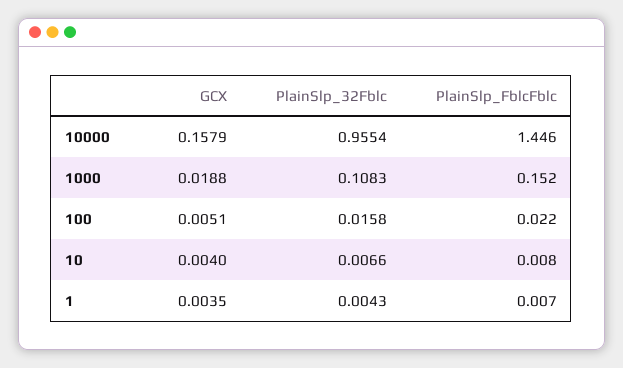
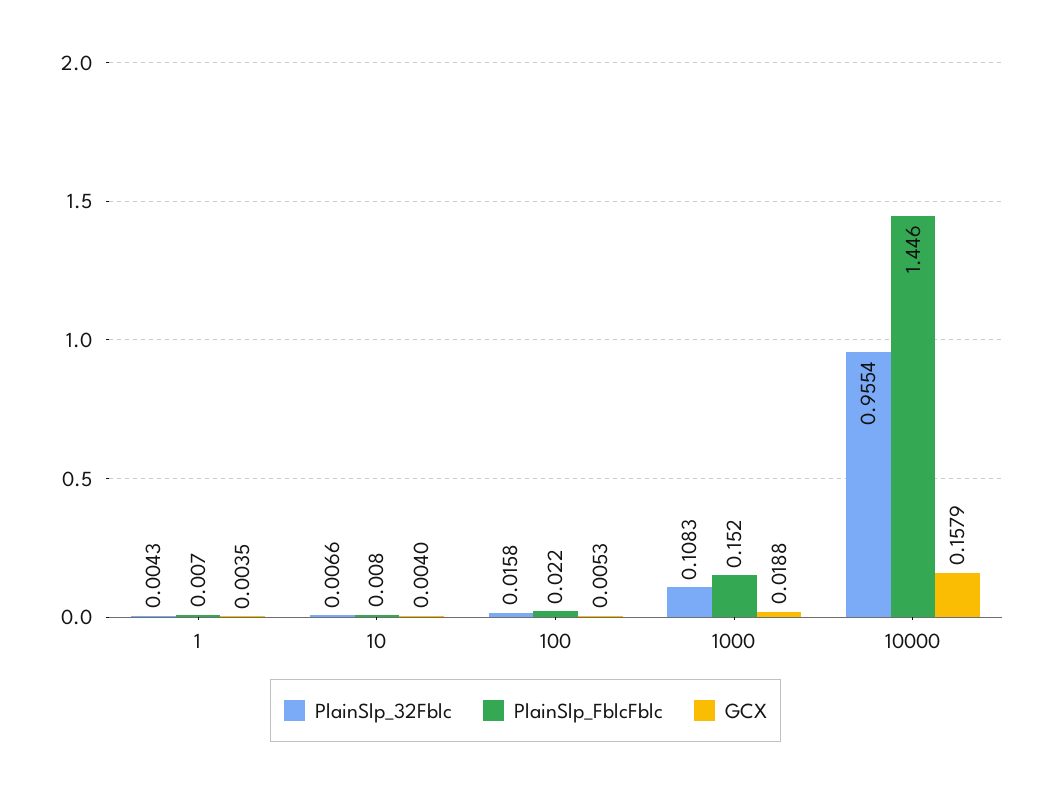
  {
    "GCX": {
      "10000": 0.1579,
      "1000": 0.0188,
-     "100": 0.0051,
+     "100": 0.0053,
      "10": 0.004,
      "1": 0.0035
    },
    "PlainSlp_32Fblc": {
      "10000": 0.9554,
      "1000": 0.1083,
      "100": 0.0158,
      "10": 0.0066,
      "1": 0.0043
    },
    "PlainSlp_FblcFblc": {
      "10000": 1.446,
      "1000": 0.152,
      "100": 0.022,
      "10": 0.008,
      "1": 0.007
    }
  }

